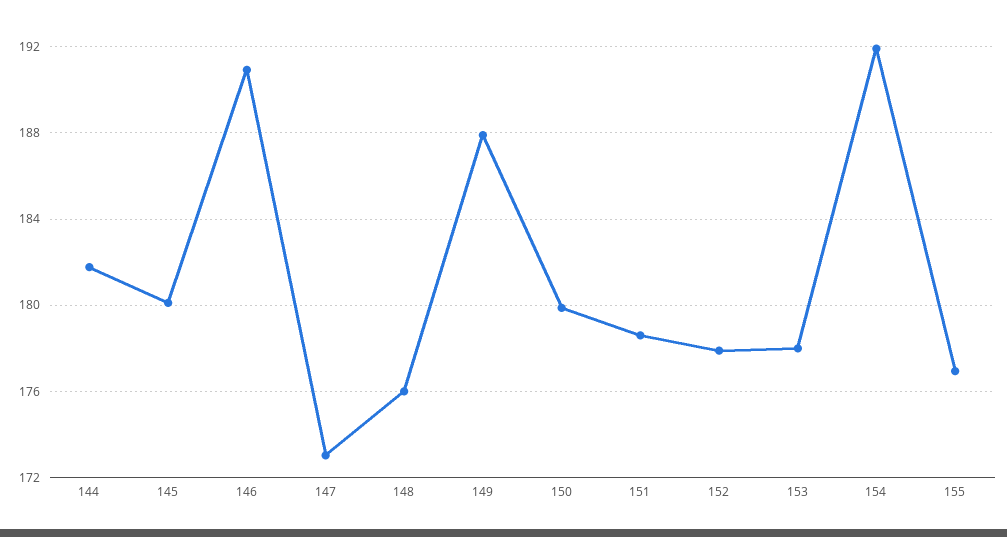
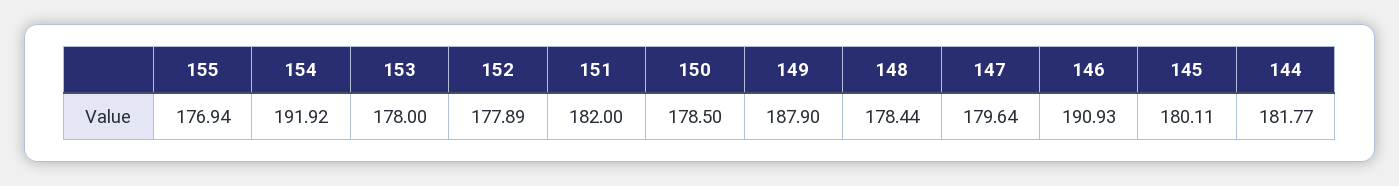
  {
    "144": 181.77,
    "145": 180.11,
    "146": 190.93,
-   "147": 173,
+   "147": 179.64,
-   "148": 176,
+   "148": 178.44,
    "149": 187.9,
-   "150": 180,
+   "150": 178.5,
-   "151": 178.5,
+   "151": 182,
    "152": 177.89,
    "153": 178,
    "154": 191.92,
    "155": 176.94
  }

